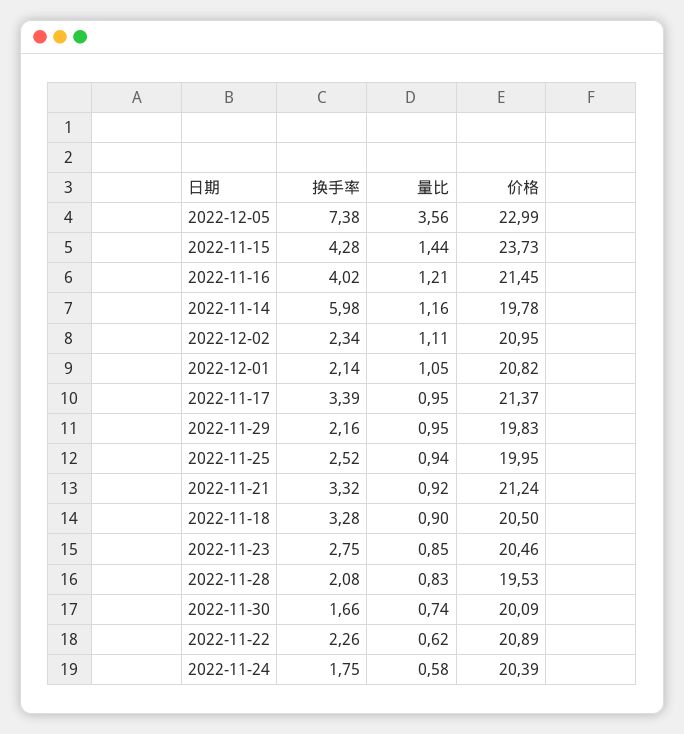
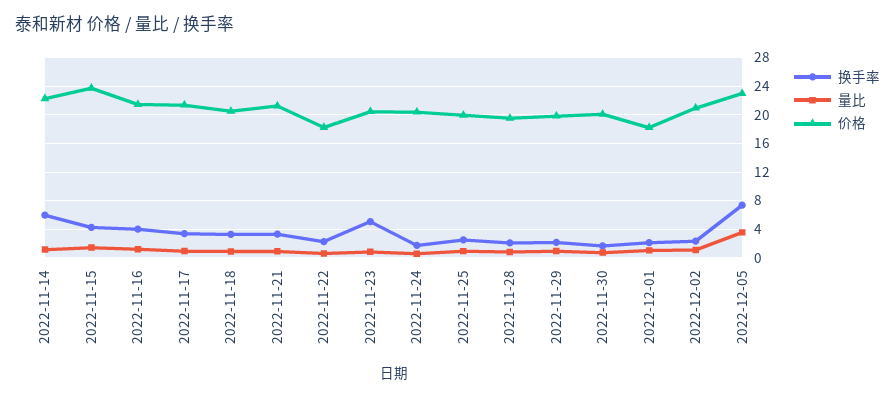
  {
    "换手率": {
      "2022-12-05": 7.38,
      "2022-11-15": 4.28,
      "2022-11-16": 4.02,
      "2022-11-14": 5.98,
      "2022-12-02": 2.34,
      "2022-12-01": 2.14,
      "2022-11-17": 3.39,
      "2022-11-29": 2.16,
      "2022-11-25": 2.52,
      "2022-11-21": 3.32,
      "2022-11-18": 3.28,
-     "2022-11-23": 2.75,
+     "2022-11-23": 5,
      "2022-11-28": 2.08,
      "2022-11-30": 1.66,
      "2022-11-22": 2.26,
      "2022-11-24": 1.75
    },
    "量比": {
      "2022-12-05": 3.56,
      "2022-11-15": 1.44,
      "2022-11-16": 1.21,
      "2022-11-14": 1.16,
      "2022-12-02": 1.11,
      "2022-12-01": 1.05,
      "2022-11-17": 0.95,
      "2022-11-29": 0.95,
      "2022-11-25": 0.94,
      "2022-11-21": 0.92,
      "2022-11-18": 0.9,
      "2022-11-23": 0.85,
      "2022-11-28": 0.83,
      "2022-11-30": 0.74,
      "2022-11-22": 0.62,
      "2022-11-24": 0.58
    },
    "价格": {
      "2022-12-05": 22.99,
      "2022-11-15": 23.73,
      "2022-11-16": 21.45,
-     "2022-11-14": 19.78,
+     "2022-11-14": 22,
      "2022-12-02": 20.95,
-     "2022-12-01": 20.82,
+     "2022-12-01": 18,
      "2022-11-17": 21.37,
      "2022-11-29": 19.83,
      "2022-11-25": 19.95,
      "2022-11-21": 21.24,
      "2022-11-18": 20.5,
      "2022-11-23": 20.46,
      "2022-11-28": 19.53,
      "2022-11-30": 20.09,
-     "2022-11-22": 20.89,
+     "2022-11-22": 18,
      "2022-11-24": 20.39
    }
  }

